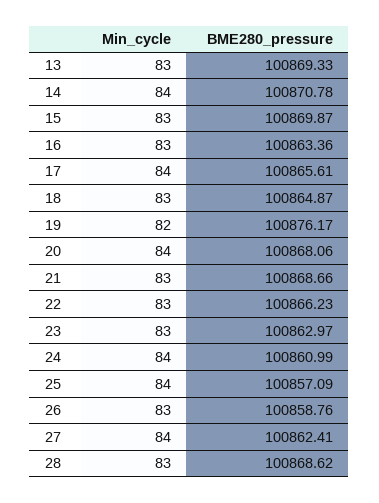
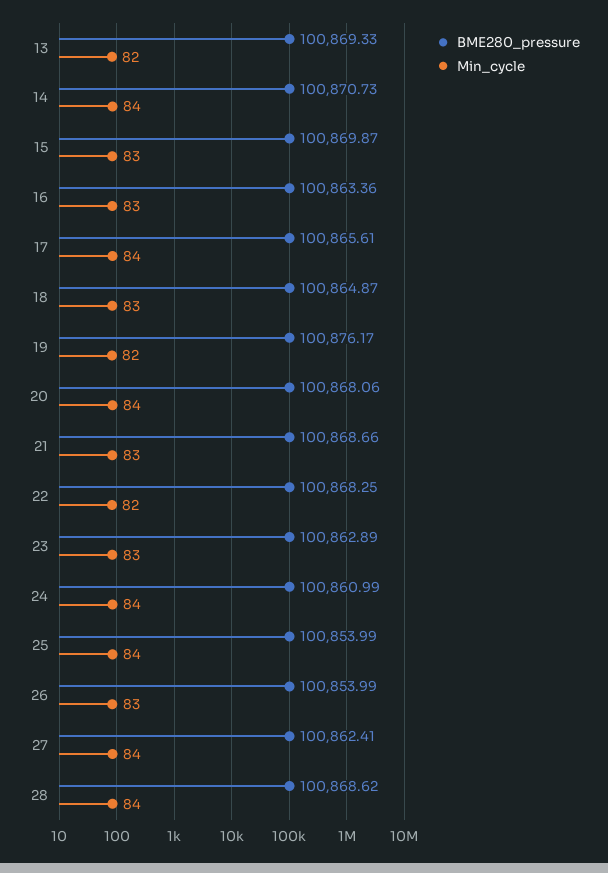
  {
    "Min_cycle": {
-     "13": 83,
+     "13": 82,
      "14": 84,
      "15": 83,
      "16": 83,
      "17": 84,
      "18": 83,
      "19": 82,
      "20": 84,
      "21": 83,
-     "22": 83,
+     "22": 82,
      "23": 83,
      "24": 84,
      "25": 84,
      "26": 83,
      "27": 84,
-     "28": 83
+     "28": 84
    },
    "BME280_pressure": {
      "13": 100869.33,
-     "14": 100870.78,
+     "14": 100870.73,
      "15": 100869.87,
      "16": 100863.36,
      "17": 100865.61,
      "18": 100864.87,
      "19": 100876.17,
      "20": 100868.06,
      "21": 100868.66,
-     "22": 100866.23,
+     "22": 100868.25,
-     "23": 100862.97,
+     "23": 100862.89,
      "24": 100860.99,
-     "25": 100857.09,
+     "25": 100853.99,
-     "26": 100858.76,
+     "26": 100853.99,
      "27": 100862.41,
      "28": 100868.62
    }
  }

